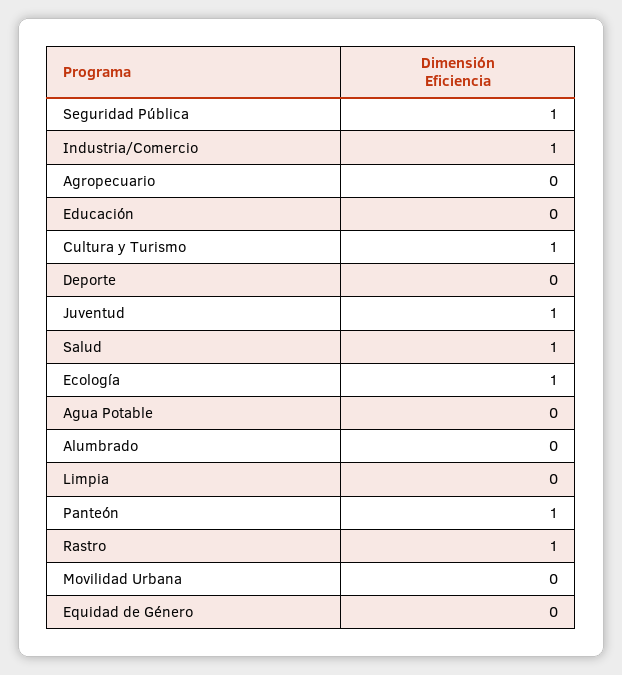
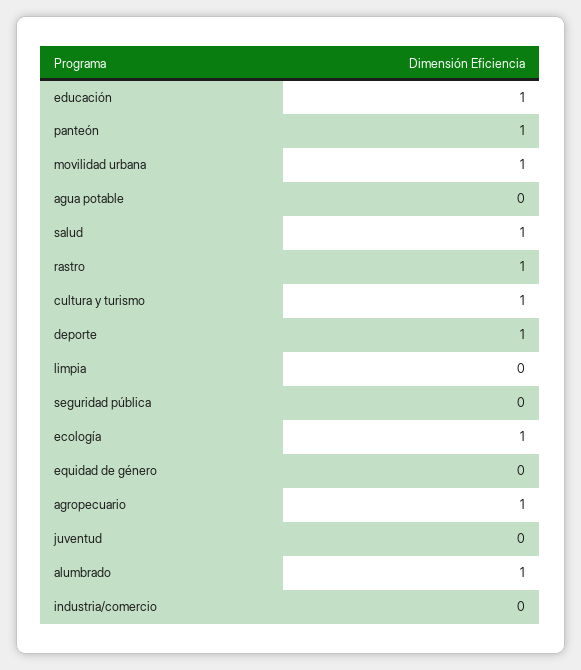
  {
-   "Seguridad Pública": 1,
+   "Seguridad Pública": 0,
-   "Industria/Comercio": 1,
+   "Industria/Comercio": 0,
-   "Agropecuario": 0,
+   "Agropecuario": 1,
-   "Educación": 0,
+   "Educación": 1,
    "Cultura y Turismo": 1,
-   "Deporte": 0,
+   "Deporte": 1,
-   "Juventud": 1,
+   "Juventud": 0,
    "Salud": 1,
    "Ecología": 1,
    "Agua Potable": 0,
-   "Alumbrado": 0,
+   "Alumbrado": 1,
    "Limpia": 0,
    "Panteón": 1,
    "Rastro": 1,
-   "Movilidad Urbana": 0,
+   "Movilidad Urbana": 1,
    "Equidad de Género": 0
  }

